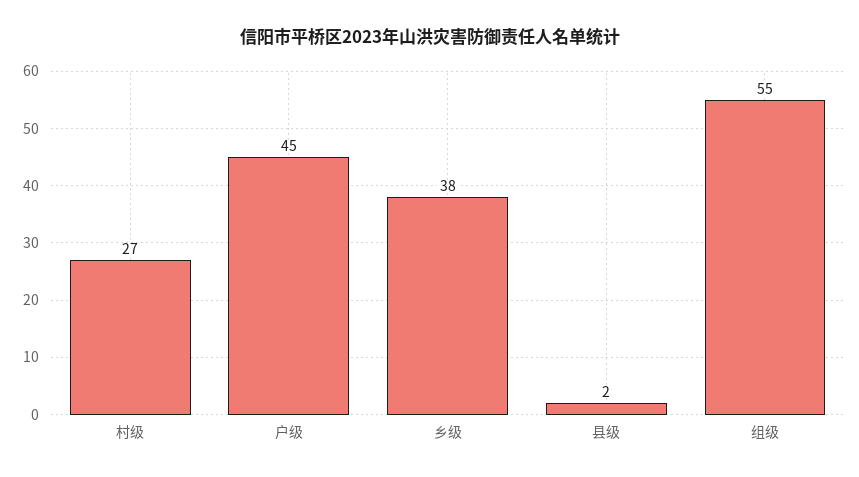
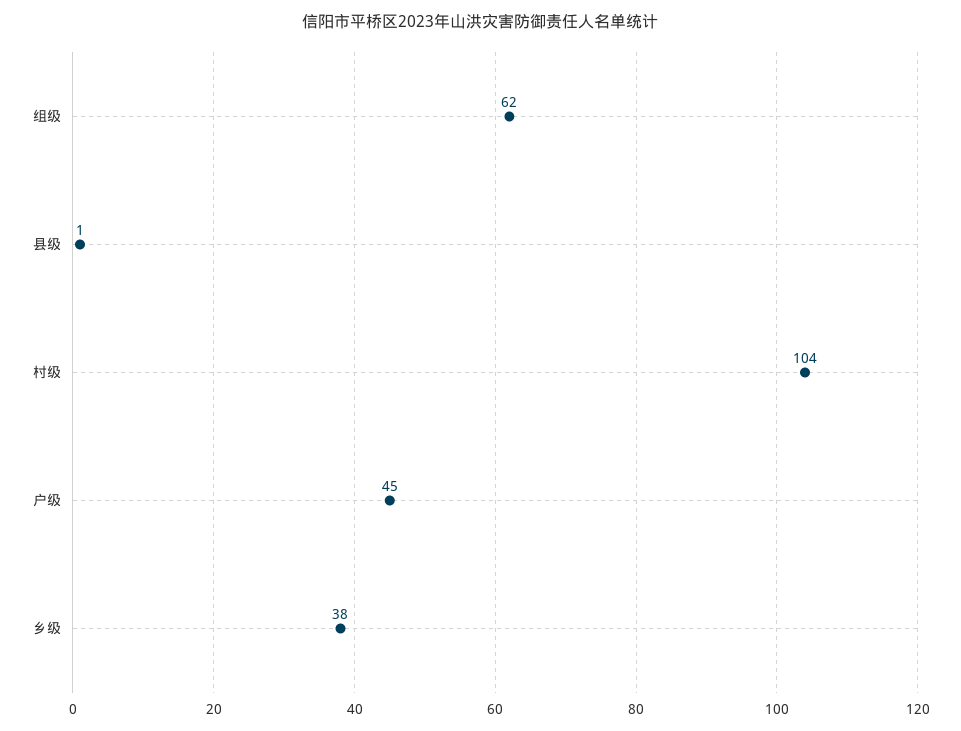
  {
-   "村级": 27,
+   "村级": 104,
    "户级": 45,
    "乡级": 38,
-   "县级": 2,
+   "县级": 1,
-   "组级": 55
+   "组级": 62
  }

